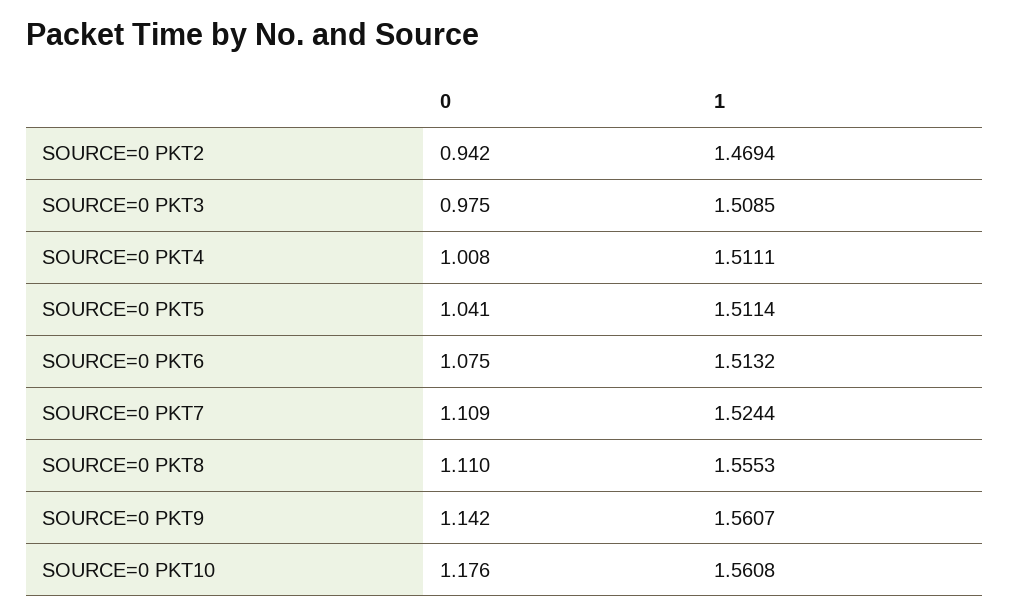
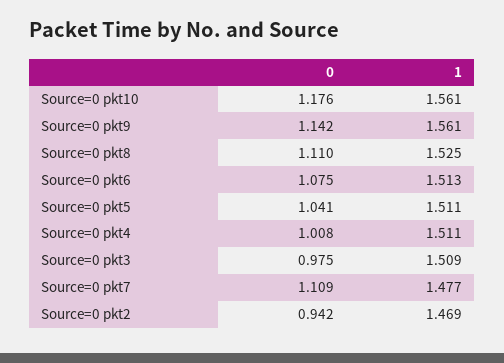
  {
    "0": {
      "SOURCE=0 PKT2": 0.942,
      "SOURCE=0 PKT3": 0.975,
      "SOURCE=0 PKT4": 1.008,
      "SOURCE=0 PKT5": 1.041,
      "SOURCE=0 PKT6": 1.075,
      "SOURCE=0 PKT7": 1.109,
      "SOURCE=0 PKT8": 1.11,
      "SOURCE=0 PKT9": 1.142,
      "SOURCE=0 PKT10": 1.176
    },
    "1": {
      "SOURCE=0 PKT2": 1.4694,
      "SOURCE=0 PKT3": 1.5085,
      "SOURCE=0 PKT4": 1.5111,
      "SOURCE=0 PKT5": 1.5114,
      "SOURCE=0 PKT6": 1.5132,
-     "SOURCE=0 PKT7": 1.5244,
+     "SOURCE=0 PKT7": 1.477,
-     "SOURCE=0 PKT8": 1.5553,
+     "SOURCE=0 PKT8": 1.525,
      "SOURCE=0 PKT9": 1.5607,
      "SOURCE=0 PKT10": 1.5608
    }
  }

